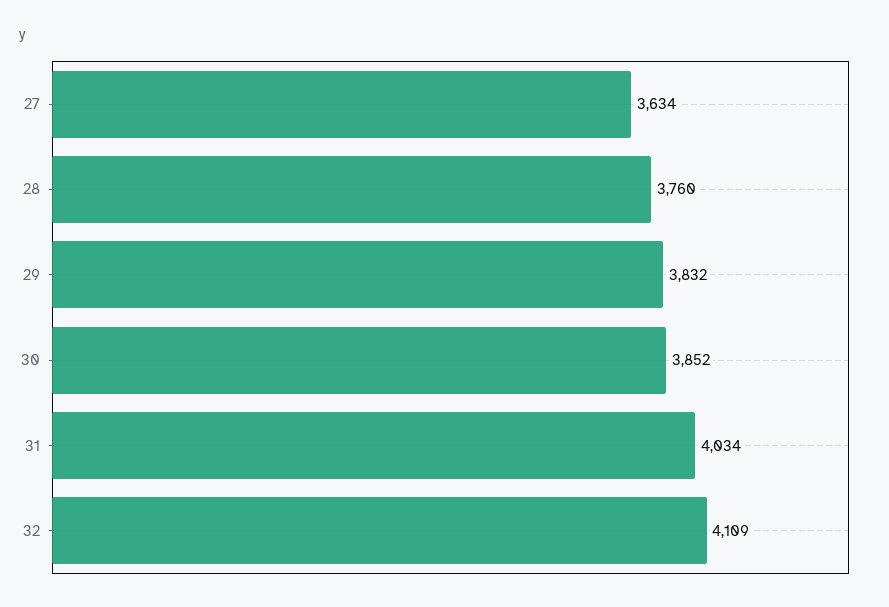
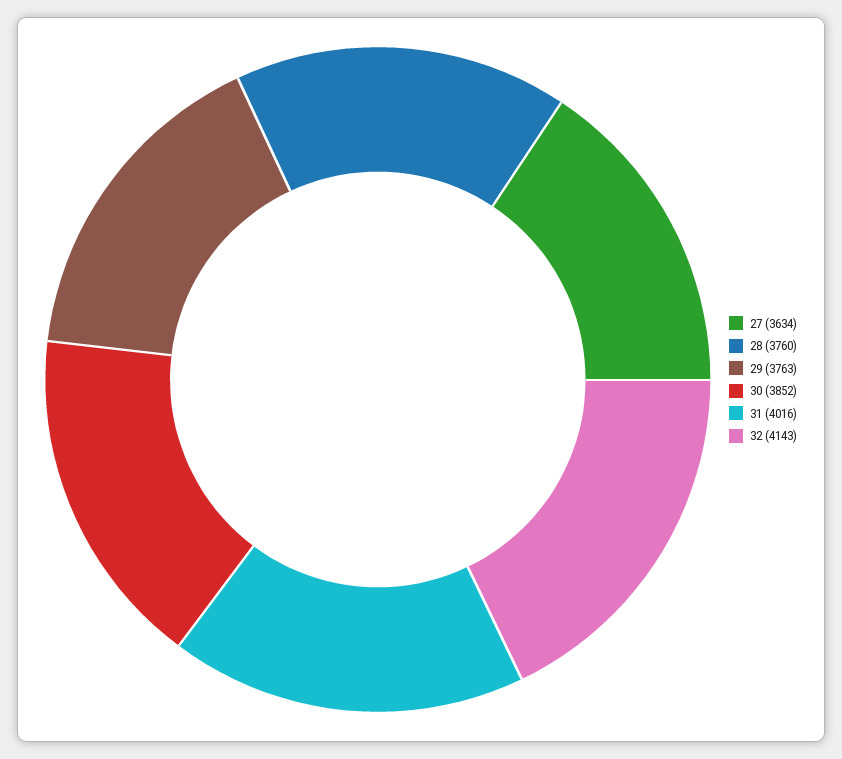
  {
    "27": 3634,
    "28": 3760,
-   "29": 3832,
+   "29": 3763,
    "30": 3852,
-   "31": 4034,
+   "31": 4016,
-   "32": 4109
+   "32": 4143
  }

